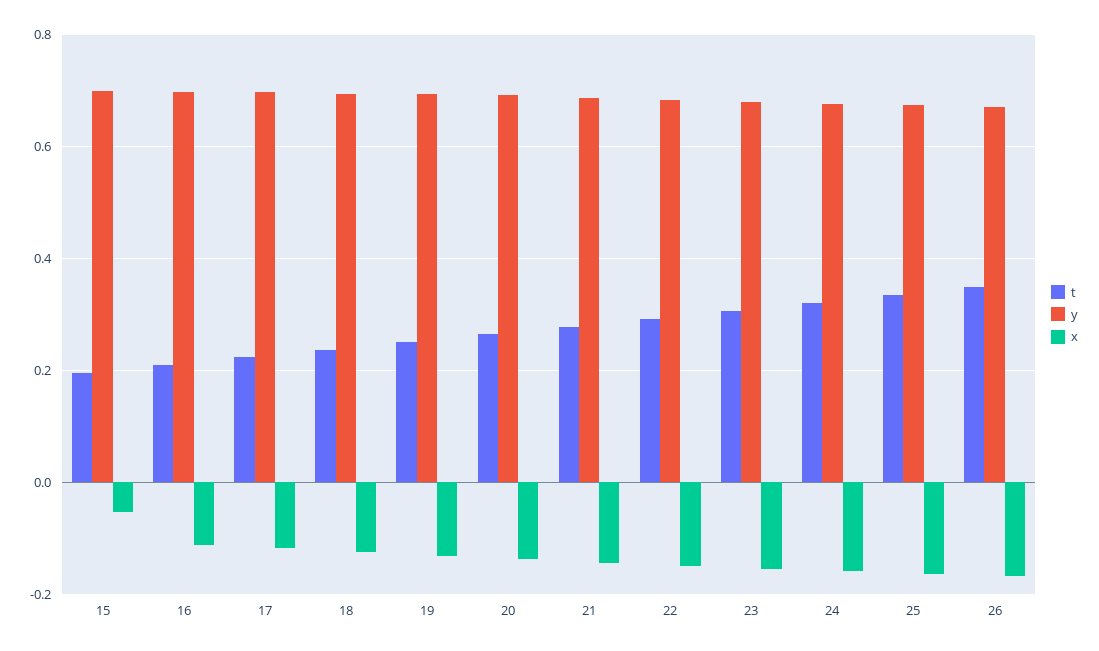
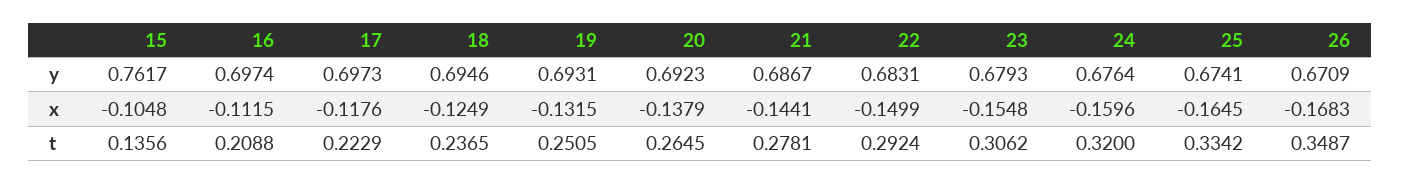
  {
    "t": {
-     "15": 0.2,
+     "15": 0.1356,
      "16": 0.2088,
      "17": 0.2229,
      "18": 0.2365,
      "19": 0.2505,
      "20": 0.2645,
      "21": 0.2781,
      "22": 0.2924,
      "23": 0.3062,
      "24": 0.32,
      "25": 0.3342,
      "26": 0.3487
    },
    "y": {
-     "15": 0.7,
+     "15": 0.7617,
      "16": 0.6974,
      "17": 0.6973,
      "18": 0.6946,
      "19": 0.6931,
      "20": 0.6923,
      "21": 0.6867,
      "22": 0.6831,
      "23": 0.6793,
      "24": 0.6764,
      "25": 0.6741,
      "26": 0.6709
    },
    "x": {
-     "15": -0.06,
+     "15": -0.1048,
      "16": -0.1115,
      "17": -0.1176,
      "18": -0.1249,
      "19": -0.1315,
      "20": -0.1379,
      "21": -0.1441,
      "22": -0.1499,
      "23": -0.1548,
      "24": -0.1596,
      "25": -0.1645,
      "26": -0.1683
    }
  }

